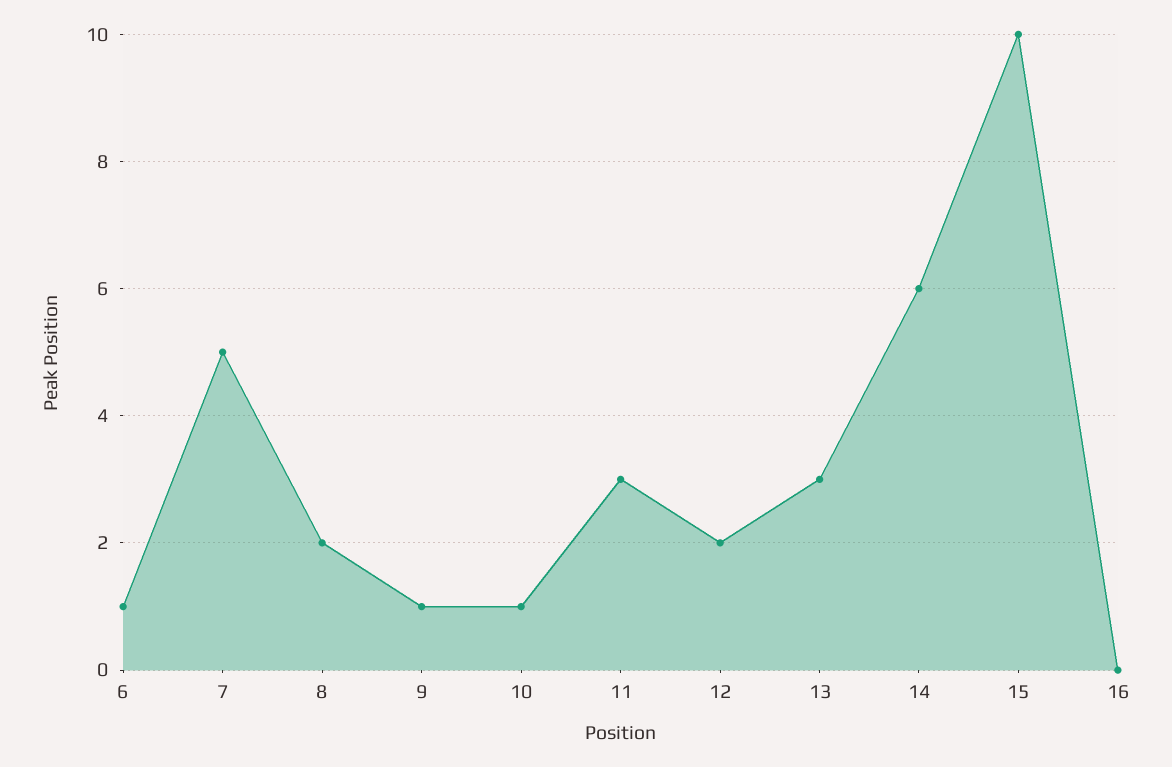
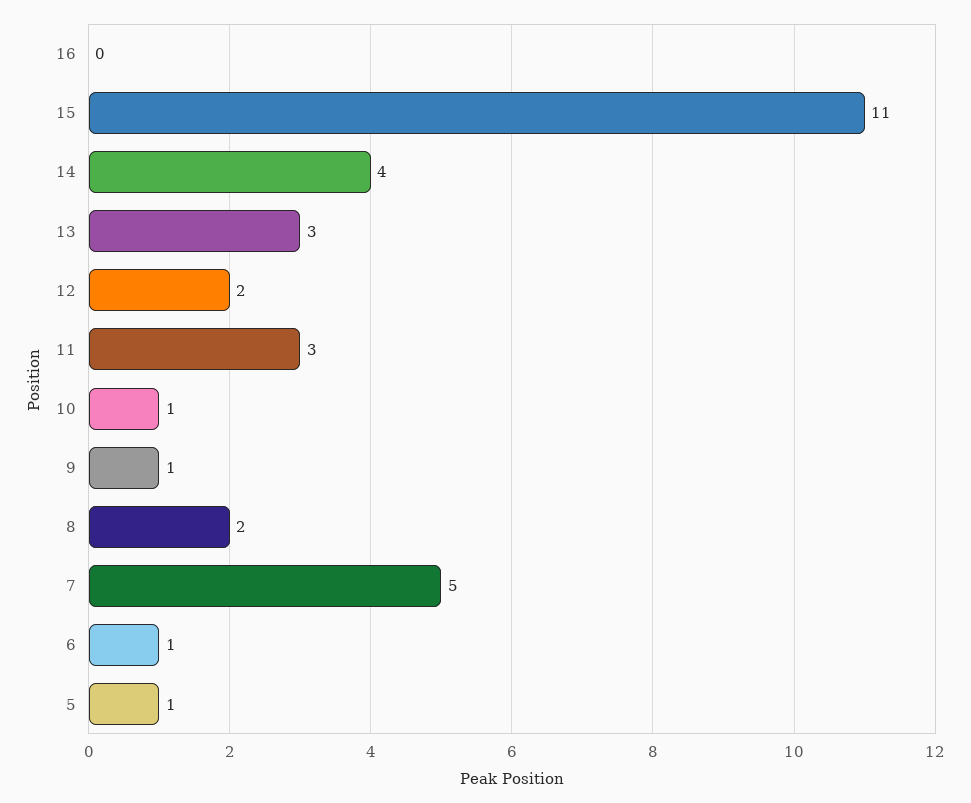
  {
    "6": 1,
    "7": 5,
    "8": 2,
    "9": 1,
    "10": 1,
    "11": 3,
    "12": 2,
    "13": 3,
-   "14": 6,
+   "14": 4,
-   "15": 10,
+   "15": 11,
-   "16": 0
+   "16": 0,
+   "5": 1
  }

